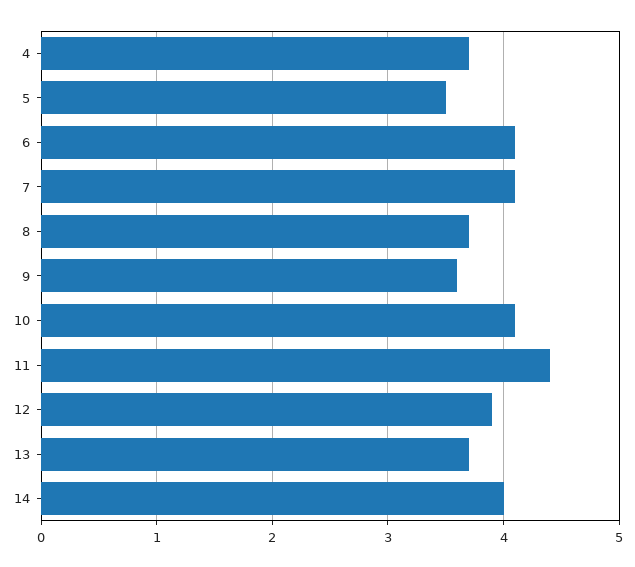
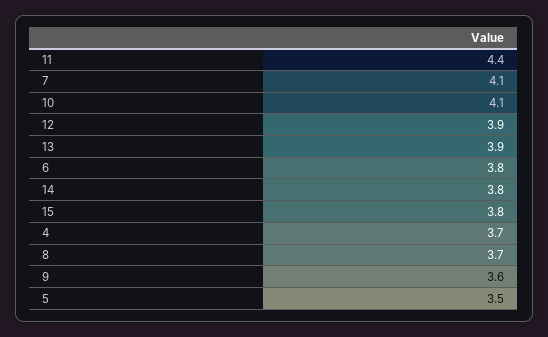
  {
    "4": 3.7,
    "5": 3.5,
-   "6": 4.1,
+   "6": 3.8,
    "7": 4.1,
    "8": 3.7,
    "9": 3.6,
    "10": 4.1,
    "11": 4.4,
    "12": 3.9,
-   "13": 3.7,
+   "13": 3.9,
-   "14": 4
+   "14": 3.8,
+   "15": 3.8
  }

